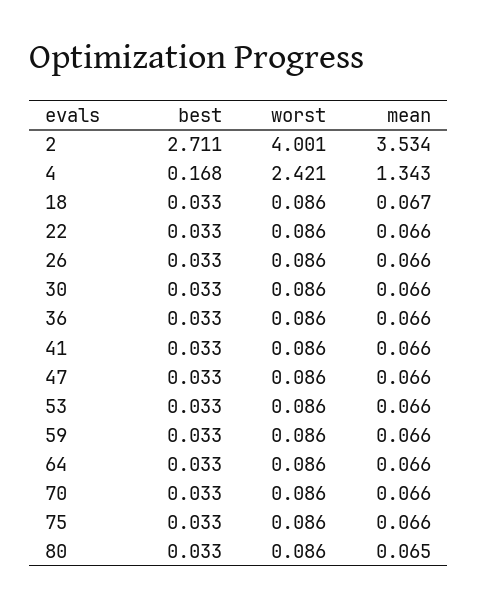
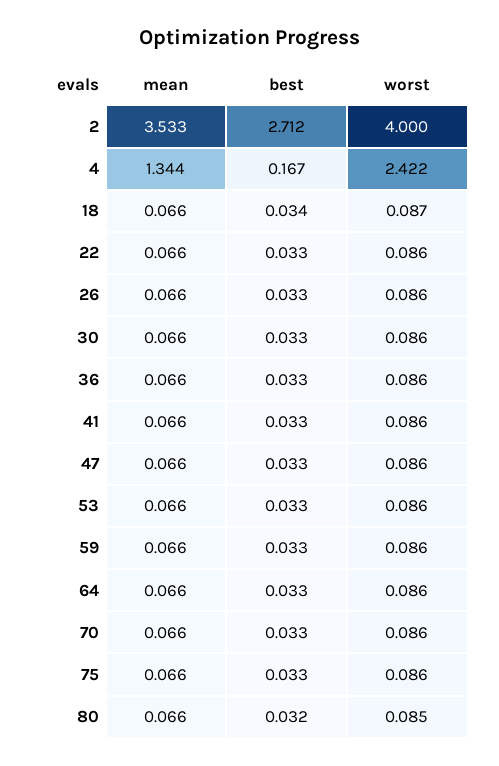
  {
    "best": {
-     "2": 2.711,
+     "2": 2.712,
-     "4": 0.168,
+     "4": 0.167,
-     "18": 0.033,
+     "18": 0.034,
      "22": 0.033,
      "26": 0.033,
      "30": 0.033,
      "36": 0.033,
      "41": 0.033,
      "47": 0.033,
      "53": 0.033,
      "59": 0.033,
      "64": 0.033,
      "70": 0.033,
      "75": 0.033,
-     "80": 0.033
+     "80": 0.032
    },
    "worst": {
-     "2": 4.001,
+     "2": 4,
-     "4": 2.421,
+     "4": 2.422,
-     "18": 0.086,
+     "18": 0.087,
      "22": 0.086,
      "26": 0.086,
      "30": 0.086,
      "36": 0.086,
      "41": 0.086,
      "47": 0.086,
      "53": 0.086,
      "59": 0.086,
      "64": 0.086,
      "70": 0.086,
      "75": 0.086,
-     "80": 0.086
+     "80": 0.085
    },
    "mean": {
-     "2": 3.534,
+     "2": 3.533,
-     "4": 1.343,
+     "4": 1.344,
-     "18": 0.067,
+     "18": 0.066,
      "22": 0.066,
      "26": 0.066,
      "30": 0.066,
      "36": 0.066,
      "41": 0.066,
      "47": 0.066,
      "53": 0.066,
      "59": 0.066,
      "64": 0.066,
      "70": 0.066,
      "75": 0.066,
-     "80": 0.065
+     "80": 0.066
    }
  }

